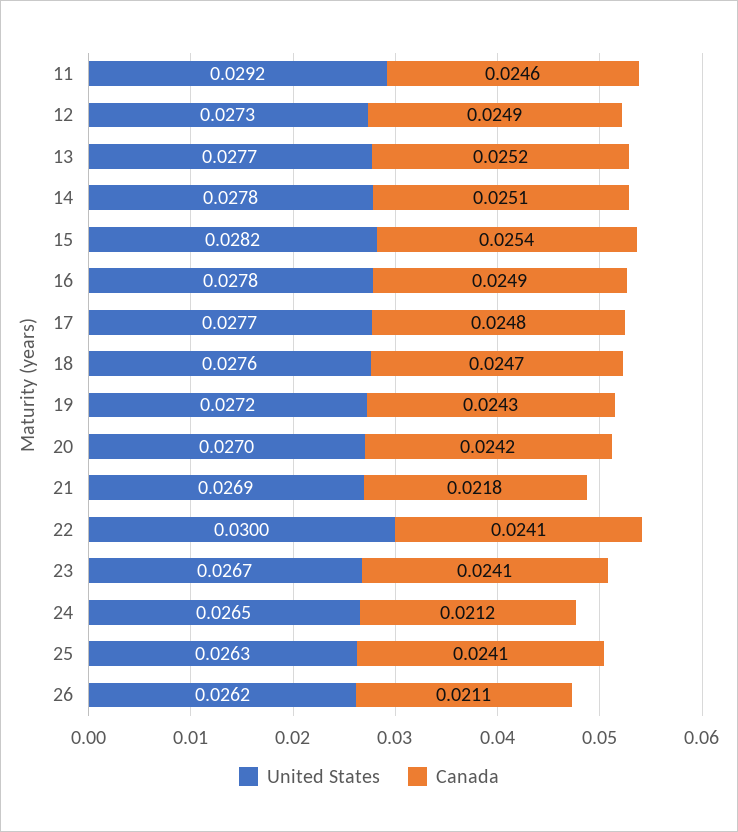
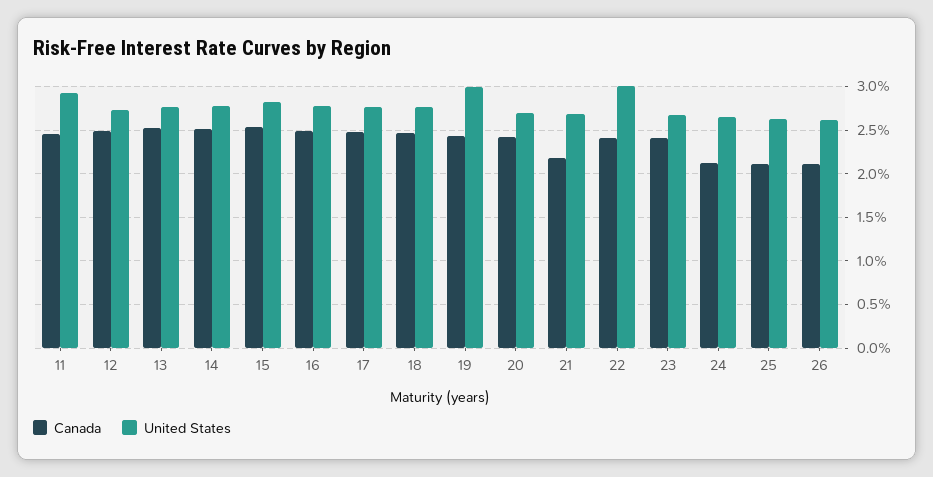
  {
    "United States": {
      "11": 0.0292,
      "12": 0.0273,
      "13": 0.0277,
      "14": 0.0278,
      "15": 0.0282,
      "16": 0.0278,
      "17": 0.0277,
      "18": 0.0276,
-     "19": 0.0272,
+     "19": 0.03,
      "20": 0.027,
      "21": 0.0269,
      "22": 0.03,
      "23": 0.0267,
      "24": 0.0265,
      "25": 0.0263,
      "26": 0.0262
    },
    "Canada": {
      "11": 0.0246,
      "12": 0.0249,
      "13": 0.0252,
      "14": 0.0251,
      "15": 0.0254,
      "16": 0.0249,
      "17": 0.0248,
      "18": 0.0247,
      "19": 0.0243,
      "20": 0.0242,
      "21": 0.0218,
      "22": 0.0241,
      "23": 0.0241,
      "24": 0.0212,
-     "25": 0.0241,
+     "25": 0.021,
      "26": 0.0211
    }
  }

